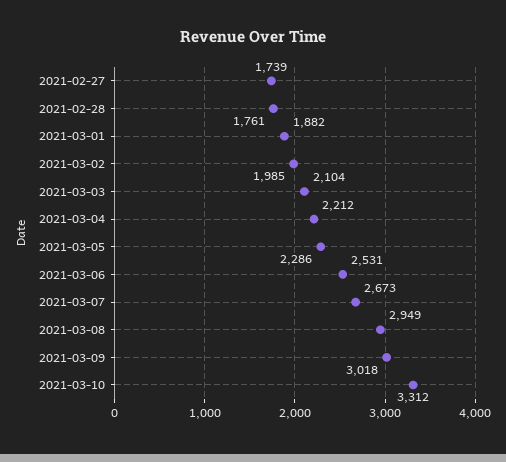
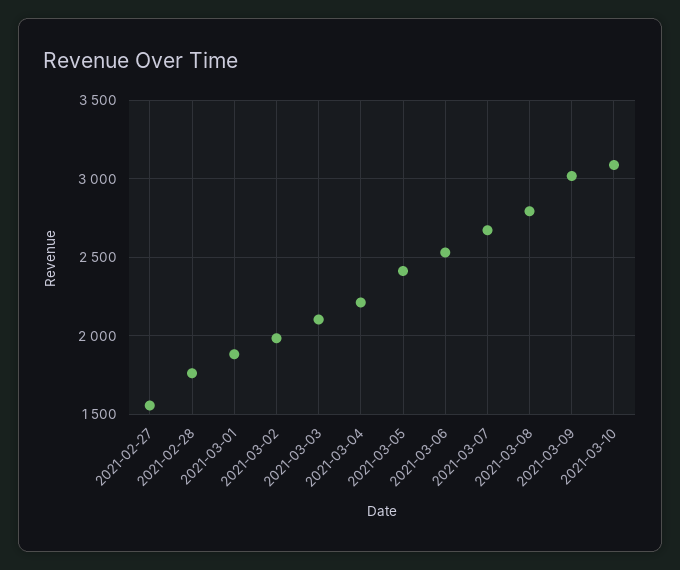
  {
-   "2021-02-27": 1739,
+   "2021-02-27": 1550,
    "2021-02-28": 1761,
    "2021-03-01": 1882,
    "2021-03-02": 1985,
    "2021-03-03": 2104,
    "2021-03-04": 2212,
-   "2021-03-05": 2286,
+   "2021-03-05": 2400,
    "2021-03-06": 2531,
    "2021-03-07": 2673,
-   "2021-03-08": 2949,
+   "2021-03-08": 2800,
    "2021-03-09": 3018,
-   "2021-03-10": 3312
+   "2021-03-10": 3100
  }

